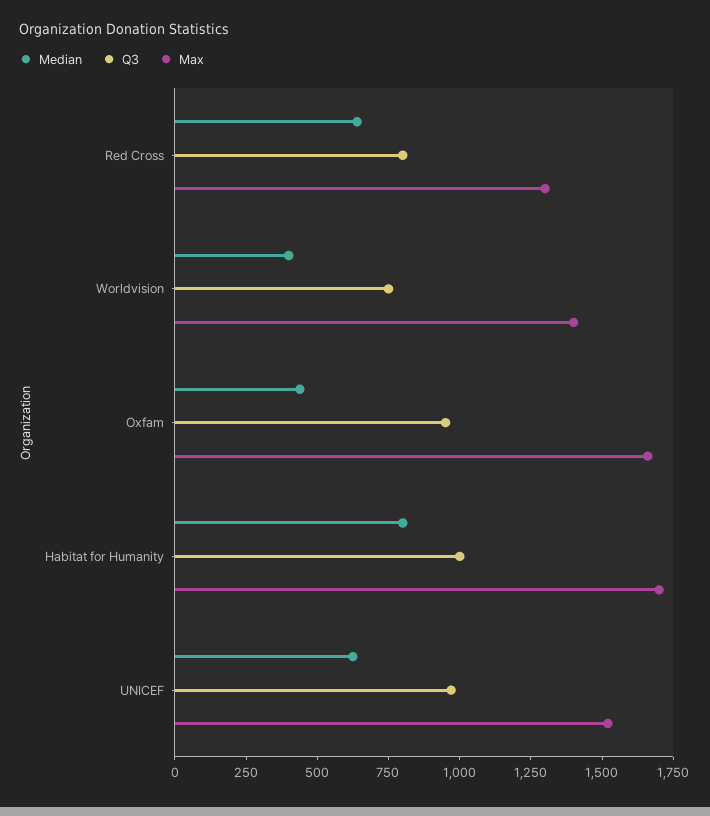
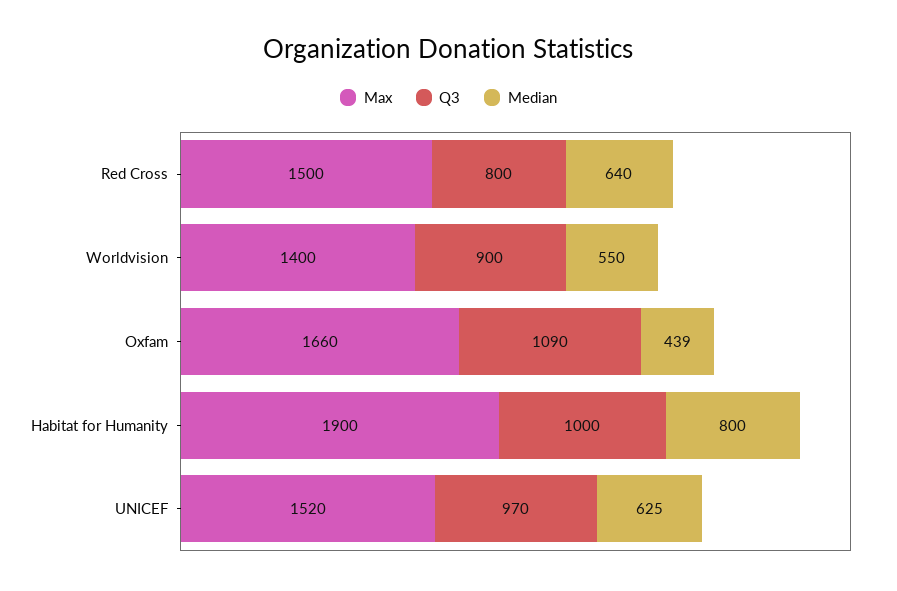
  {
    "Median": {
      "Red Cross": 640,
-     "Worldvision": 400,
+     "Worldvision": 550,
      "Oxfam": 439,
      "Habitat for Humanity": 800,
      "UNICEF": 625
    },
    "Q3": {
      "Red Cross": 800,
-     "Worldvision": 750,
+     "Worldvision": 900,
-     "Oxfam": 950,
+     "Oxfam": 1090,
      "Habitat for Humanity": 1000,
      "UNICEF": 970
    },
    "Max": {
-     "Red Cross": 1300,
+     "Red Cross": 1500,
      "Worldvision": 1400,
      "Oxfam": 1660,
-     "Habitat for Humanity": 1700,
+     "Habitat for Humanity": 1900,
      "UNICEF": 1520
    }
  }

